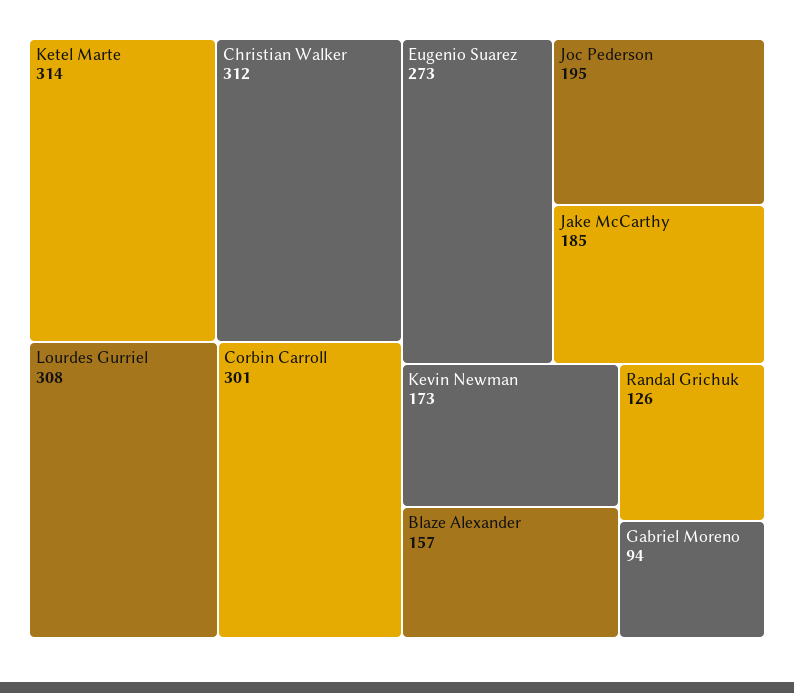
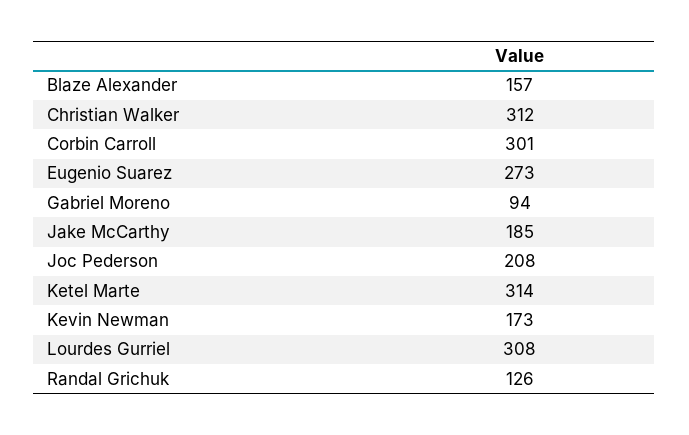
  {
    "Ketel Marte": 314,
    "Christian Walker": 312,
    "Lourdes Gurriel": 308,
    "Corbin Carroll": 301,
    "Eugenio Suarez": 273,
-   "Joc Pederson": 195,
+   "Joc Pederson": 208,
    "Jake McCarthy": 185,
    "Kevin Newman": 173,
    "Blaze Alexander": 157,
    "Randal Grichuk": 126,
    "Gabriel Moreno": 94
  }

